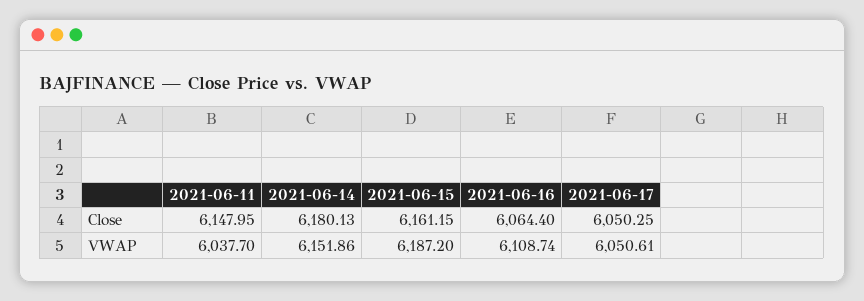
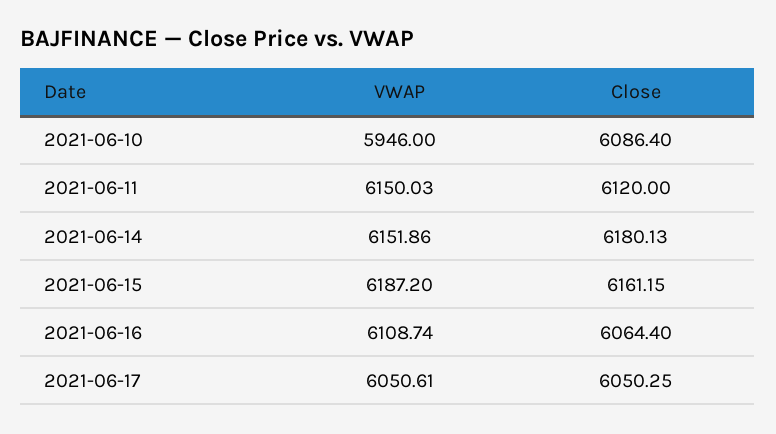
  {
    "2021-06-11": {
-     "Close": 6147.95,
+     "Close": 6120,
-     "VWAP": 6037.7
+     "VWAP": 6150.03
    },
    "2021-06-14": {
      "Close": 6180.13,
      "VWAP": 6151.86
    },
    "2021-06-15": {
      "Close": 6161.15,
      "VWAP": 6187.2
    },
    "2021-06-16": {
      "Close": 6064.4,
      "VWAP": 6108.74
    },
    "2021-06-17": {
      "Close": 6050.25,
      "VWAP": 6050.61
-   }
+   },
+   "2021-06-10": {
+     "VWAP": 5946,
+     "Close": 6086.4
+   }
  }

